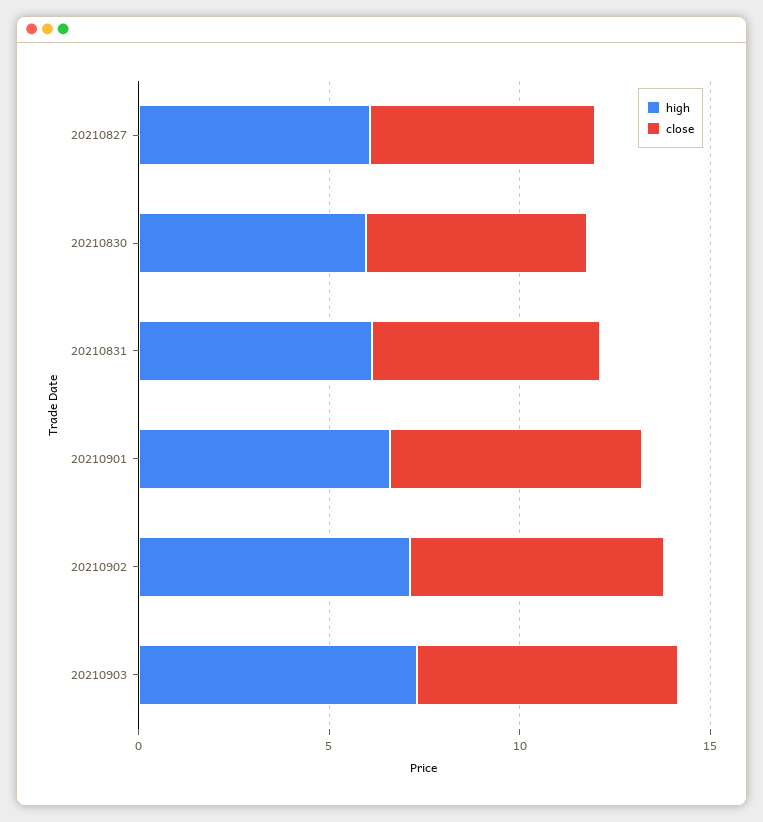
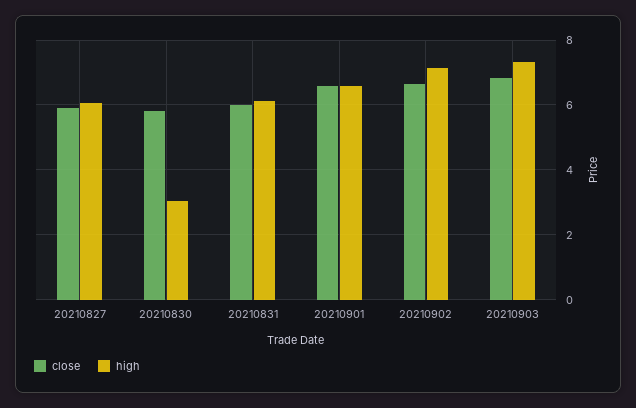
  {
    "high": {
      "20210827": 6,
-     "20210830": 6,
+     "20210830": 3,
      "20210831": 6.2,
      "20210901": 6.6,
      "20210902": 7.2,
      "20210903": 7.4
    },
    "close": {
      "20210827": 6,
      "20210830": 5.8,
      "20210831": 6,
      "20210901": 6.6,
      "20210902": 6.6,
      "20210903": 6.8
    }
  }

